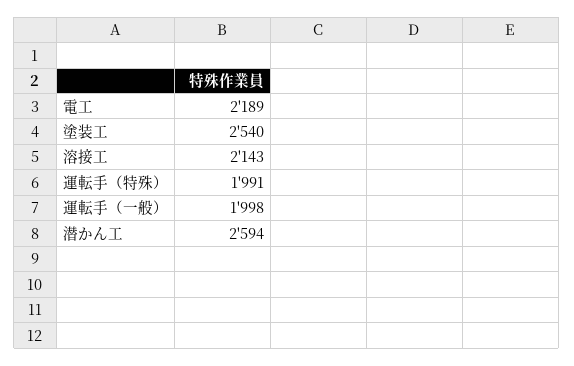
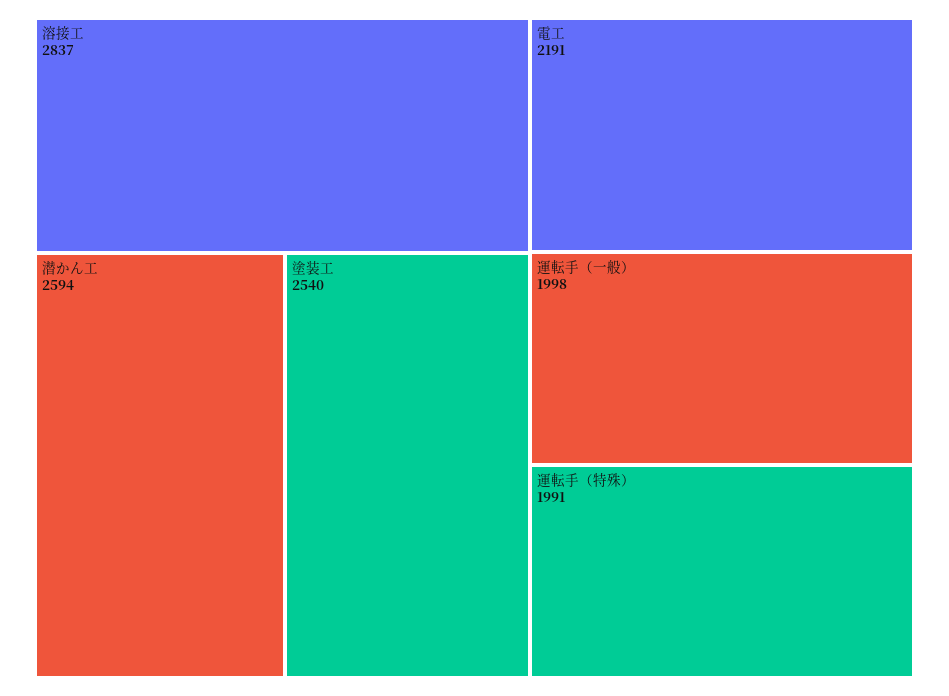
  {
-   "電工": 2189,
+   "電工": 2191,
    "塗装工": 2540,
-   "溶接工": 2143,
+   "溶接工": 2837,
    "運転手（特殊）": 1991,
    "運転手（一般）": 1998,
    "潜かん工": 2594
  }

